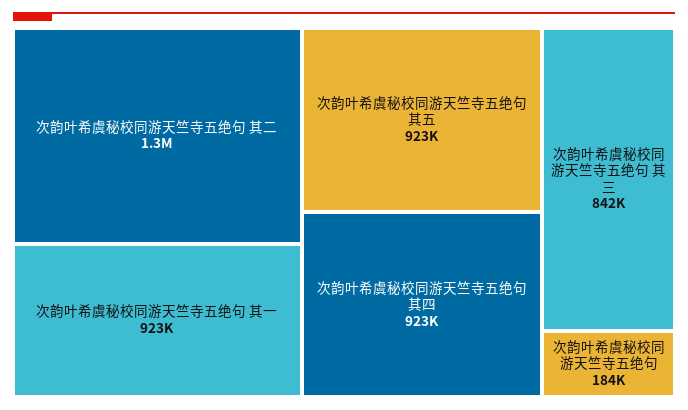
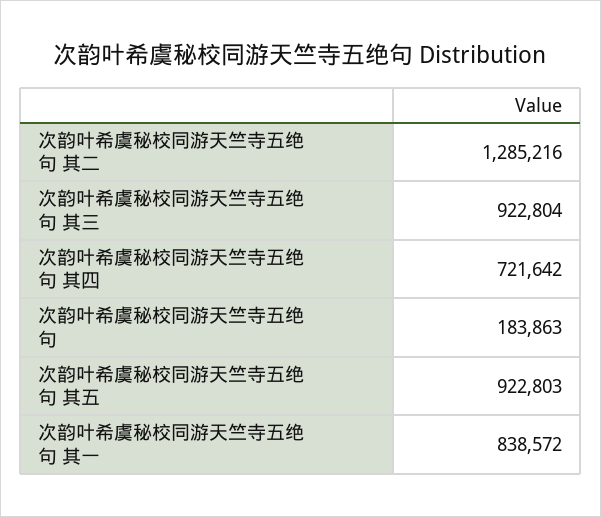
  {
    "次韵叶希虞秘校同游天竺寺五绝句 其二": 1285216,
-   "次韵叶希虞秘校同游天竺寺五绝句 其一": 923000,
+   "次韵叶希虞秘校同游天竺寺五绝句 其一": 838572,
    "次韵叶希虞秘校同游天竺寺五绝句 其五": 922803,
-   "次韵叶希虞秘校同游天竺寺五绝句 其四": 923000,
+   "次韵叶希虞秘校同游天竺寺五绝句 其四": 721642,
-   "次韵叶希虞秘校同游天竺寺五绝句 其三": 842000,
+   "次韵叶希虞秘校同游天竺寺五绝句 其三": 922804,
    "次韵叶希虞秘校同游天竺寺五绝句": 183863
  }

